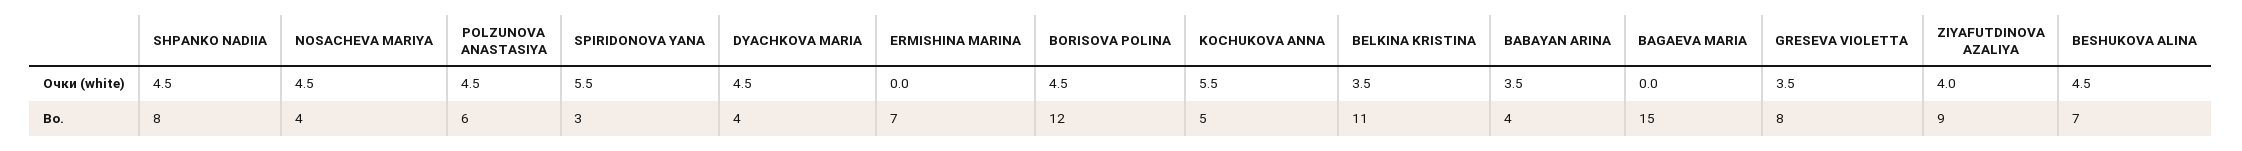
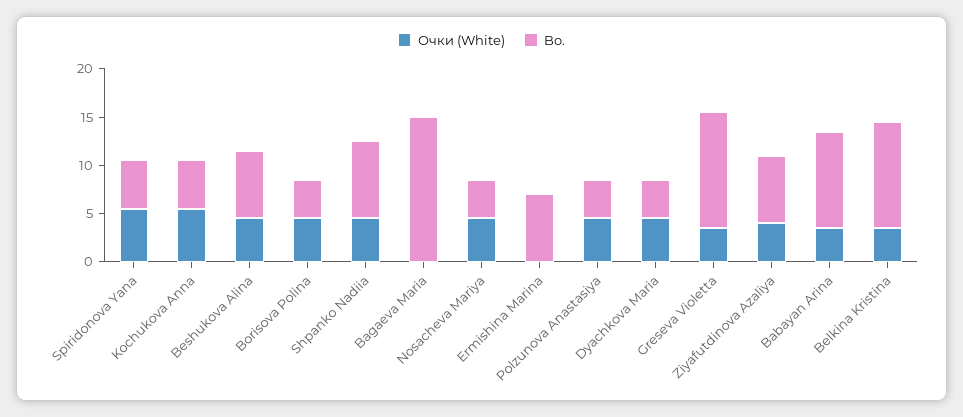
  {
    "Очки (white)": {
      "SHPANKO NADIIA": 4.5,
      "NOSACHEVA MARIYA": 4.5,
      "POLZUNOVA ANASTASIYA": 4.5,
      "SPIRIDONOVA YANA": 5.5,
      "DYACHKOVA MARIA": 4.5,
      "ERMISHINA MARINA": 0,
      "BORISOVA POLINA": 4.5,
      "KOCHUKOVA ANNA": 5.5,
      "BELKINA KRISTINA": 3.5,
      "BABAYAN ARINA": 3.5,
      "BAGAEVA MARIA": 0,
      "GRESEVA VIOLETTA": 3.5,
      "ZIYAFUTDINOVA AZALIYA": 4,
      "BESHUKOVA ALINA": 4.5
    },
    "Bo.": {
      "SHPANKO NADIIA": 8,
      "NOSACHEVA MARIYA": 4,
-     "POLZUNOVA ANASTASIYA": 6,
+     "POLZUNOVA ANASTASIYA": 4,
-     "SPIRIDONOVA YANA": 3,
+     "SPIRIDONOVA YANA": 5,
      "DYACHKOVA MARIA": 4,
      "ERMISHINA MARINA": 7,
-     "BORISOVA POLINA": 12,
+     "BORISOVA POLINA": 4,
      "KOCHUKOVA ANNA": 5,
      "BELKINA KRISTINA": 11,
-     "BABAYAN ARINA": 4,
+     "BABAYAN ARINA": 10,
      "BAGAEVA MARIA": 15,
-     "GRESEVA VIOLETTA": 8,
+     "GRESEVA VIOLETTA": 12,
-     "ZIYAFUTDINOVA AZALIYA": 9,
+     "ZIYAFUTDINOVA AZALIYA": 7,
      "BESHUKOVA ALINA": 7
    }
  }

